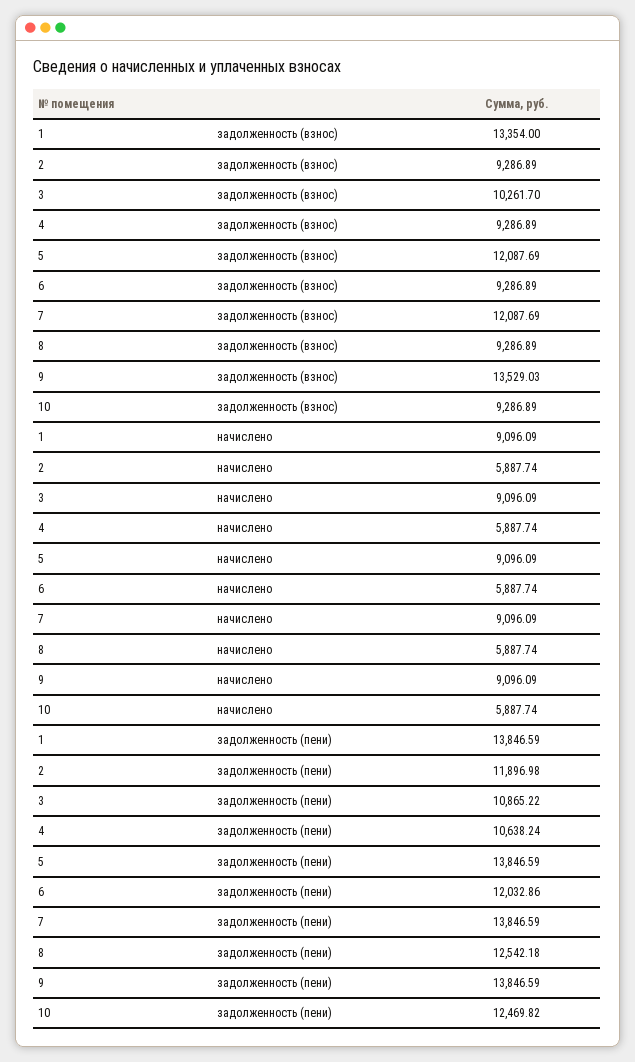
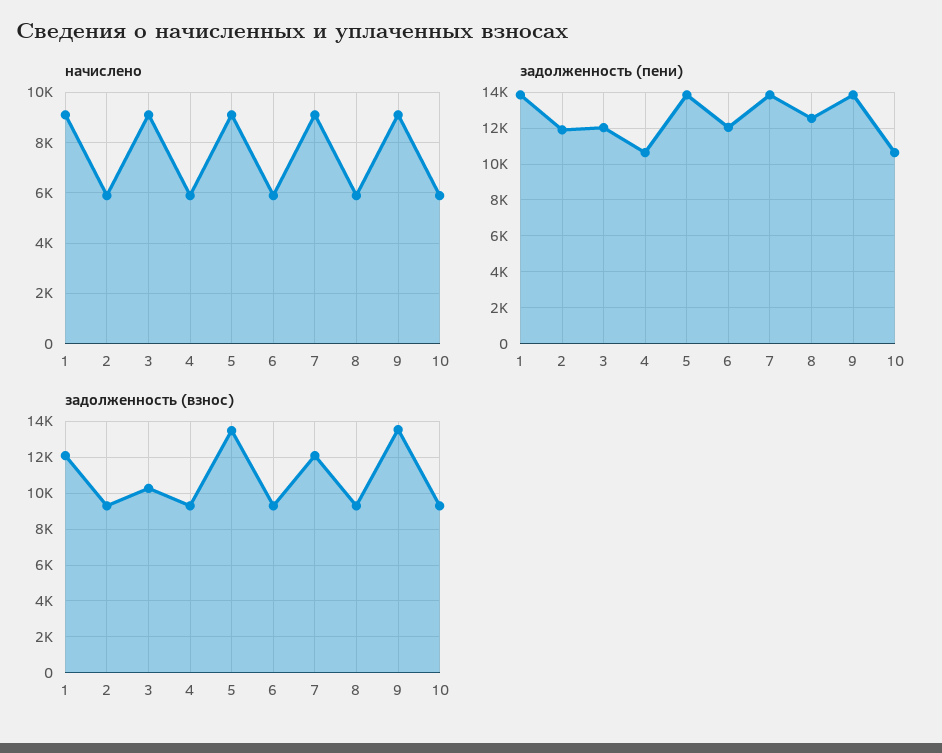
  {
    "задолженность (взнос)": {
-     "1": 13354,
+     "1": 12000,
      "2": 9286.89,
      "3": 10261.7,
      "4": 9286.89,
-     "5": 12087.69,
+     "5": 13500,
      "6": 9286.89,
      "7": 12087.69,
      "8": 9286.89,
      "9": 13529.03,
      "10": 9286.89
    },
    "начислено": {
      "1": 9096.09,
      "2": 5887.74,
      "3": 9096.09,
      "4": 5887.74,
      "5": 9096.09,
      "6": 5887.74,
      "7": 9096.09,
      "8": 5887.74,
      "9": 9096.09,
      "10": 5887.74
    },
    "задолженность (пени)": {
      "1": 13846.59,
      "2": 11896.98,
-     "3": 10865.22,
+     "3": 12000,
      "4": 10638.24,
      "5": 13846.59,
      "6": 12032.86,
      "7": 13846.59,
      "8": 12542.18,
      "9": 13846.59,
-     "10": 12469.82
+     "10": 10500
    }
  }

